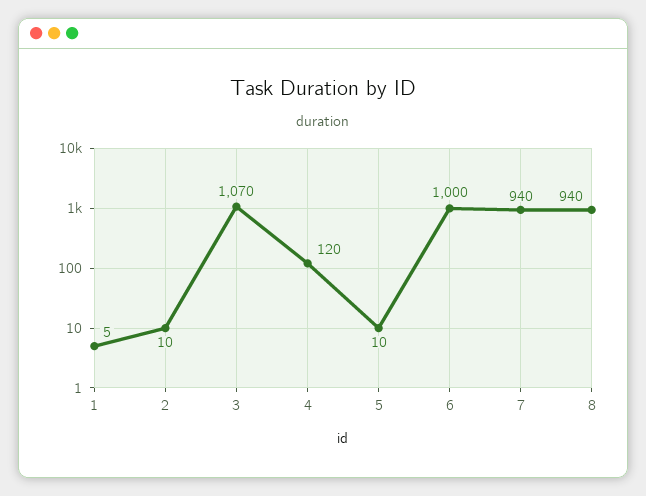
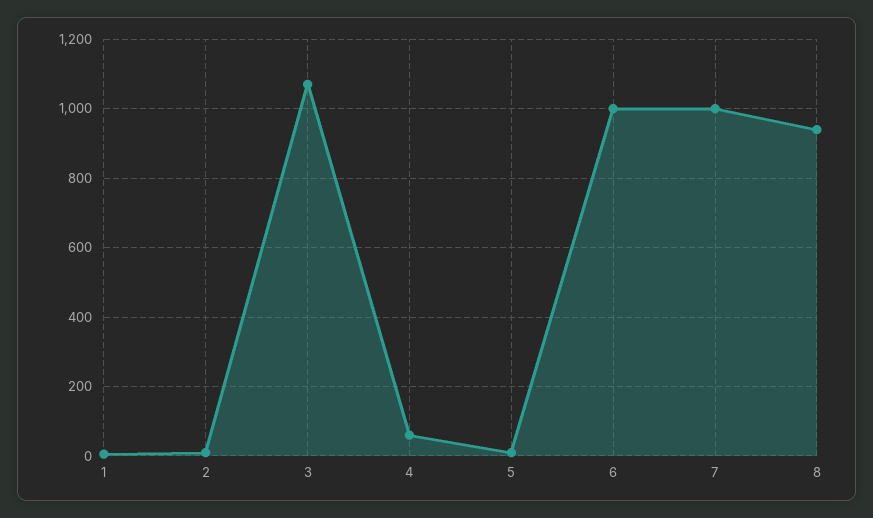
  {
    "1": 5,
    "2": 10,
    "3": 1070,
-   "4": 120,
+   "4": 60,
    "5": 10,
    "6": 1000,
-   "7": 940,
+   "7": 1000,
    "8": 940
  }

